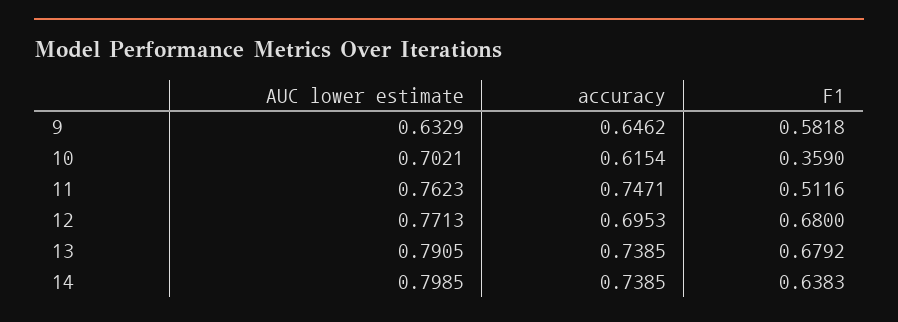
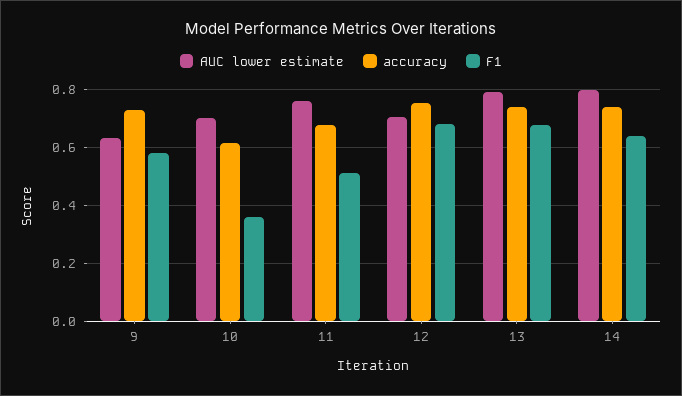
  {
    "AUC lower estimate": {
      "9": 0.6329,
      "10": 0.7021,
      "11": 0.7623,
-     "12": 0.7713,
+     "12": 0.7,
      "13": 0.7905,
      "14": 0.7985
    },
    "accuracy": {
-     "9": 0.6462,
+     "9": 0.725,
      "10": 0.6154,
-     "11": 0.7471,
+     "11": 0.675,
-     "12": 0.6953,
+     "12": 0.75,
      "13": 0.7385,
      "14": 0.7385
    },
    "F1": {
      "9": 0.5818,
      "10": 0.359,
      "11": 0.5116,
      "12": 0.68,
      "13": 0.6792,
      "14": 0.6383
    }
  }

